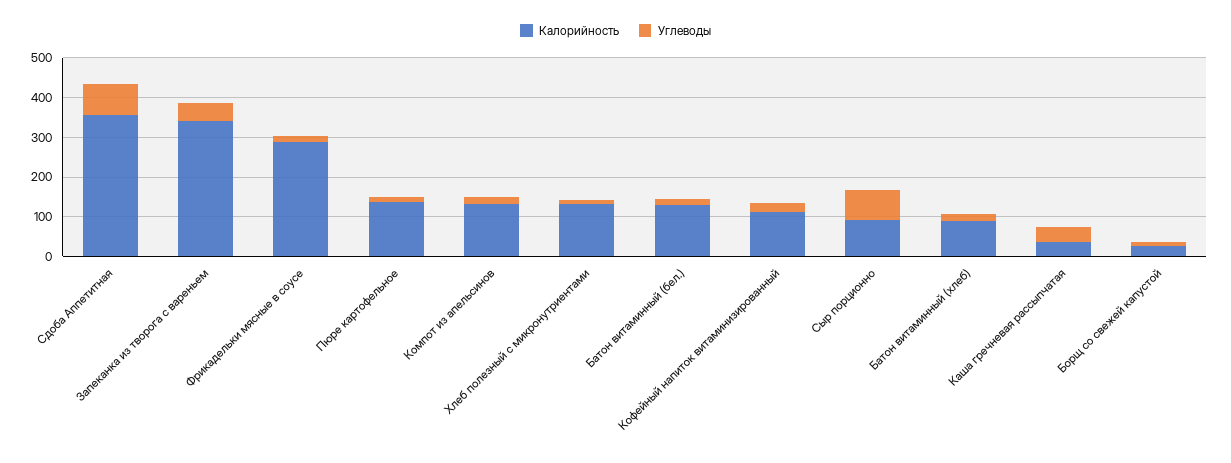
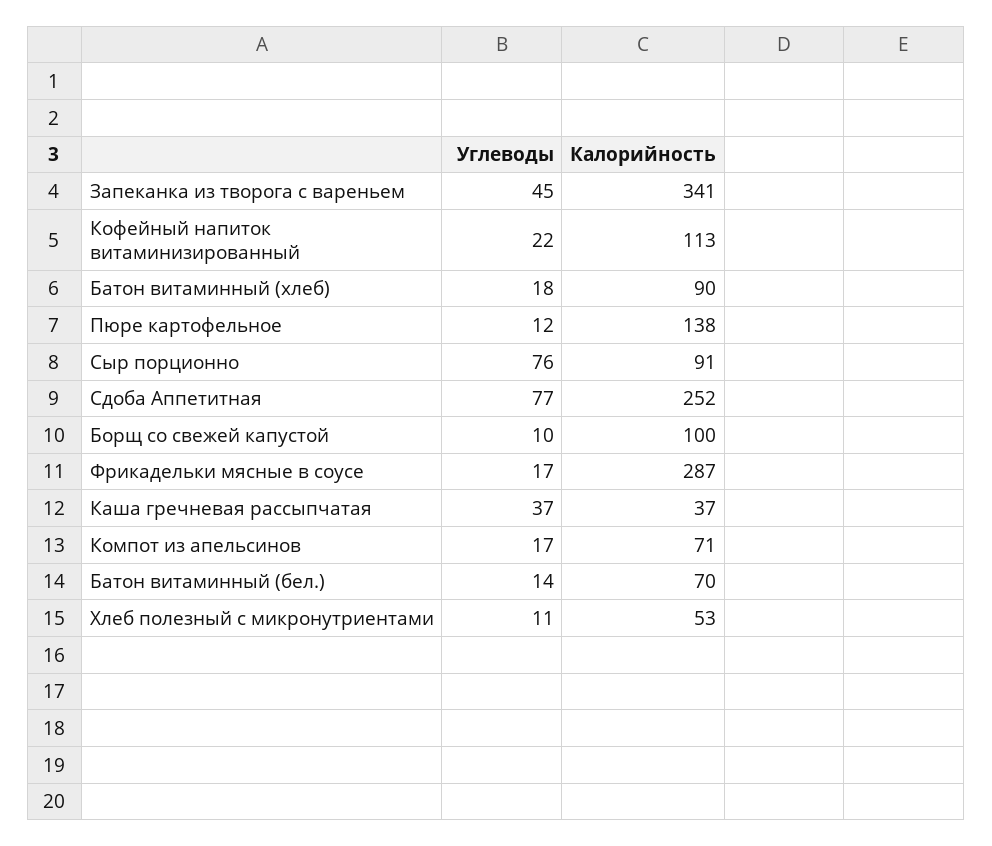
  {
    "Калорийность": {
-     "Сдоба Аппетитная": 350,
+     "Сдоба Аппетитная": 252,
      "Запеканка из творога с вареньем": 341,
      "Фрикадельки мясные в соусе": 287,
      "Пюре картофельное": 138,
-     "Компот из апельсинов": 125,
+     "Компот из апельсинов": 71,
-     "Хлеб полезный с микронутриентами": 125,
+     "Хлеб полезный с микронутриентами": 53,
-     "Батон витаминный (бел.)": 125,
+     "Батон витаминный (бел.)": 70,
      "Кофейный напиток витаминизированный": 113,
      "Сыр порционно": 91,
      "Батон витаминный (хлеб)": 90,
      "Каша гречневая рассыпчатая": 37,
-     "Борщ со свежей капустой": 25
+     "Борщ со свежей капустой": 100
    },
    "Углеводы": {
      "Сдоба Аппетитная": 77,
      "Запеканка из творога с вареньем": 45,
      "Фрикадельки мясные в соусе": 17,
      "Пюре картофельное": 12,
      "Компот из апельсинов": 17,
      "Хлеб полезный с микронутриентами": 11,
      "Батон витаминный (бел.)": 14,
      "Кофейный напиток витаминизированный": 22,
      "Сыр порционно": 76,
      "Батон витаминный (хлеб)": 18,
      "Каша гречневая рассыпчатая": 37,
      "Борщ со свежей капустой": 10
    }
  }

